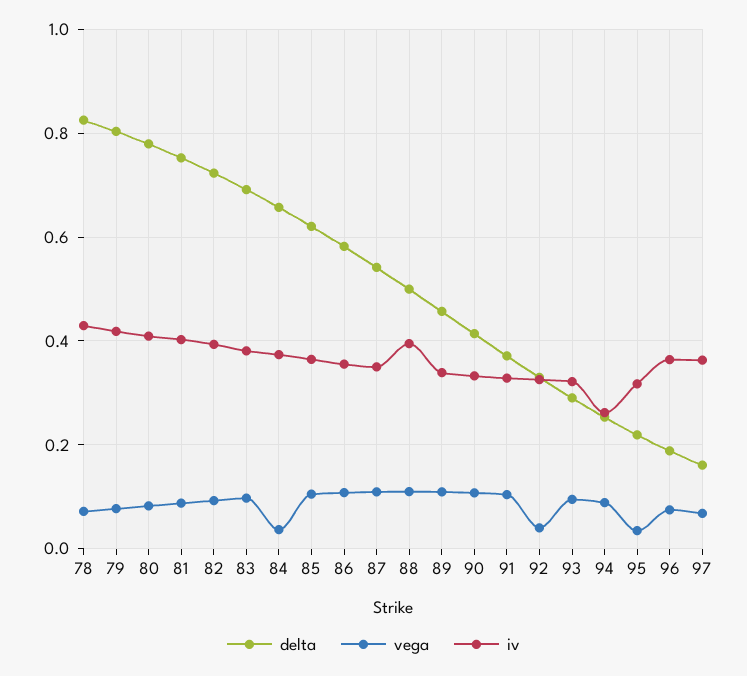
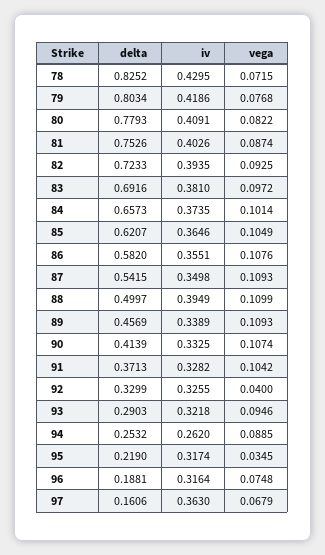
  {
    "delta": {
      "78": 0.8252,
      "79": 0.8034,
      "80": 0.7793,
      "81": 0.7526,
      "82": 0.7233,
      "83": 0.6916,
      "84": 0.6573,
      "85": 0.6207,
      "86": 0.582,
      "87": 0.5415,
      "88": 0.4997,
      "89": 0.4569,
      "90": 0.4139,
      "91": 0.3713,
      "92": 0.3299,
      "93": 0.2903,
      "94": 0.2532,
      "95": 0.219,
      "96": 0.1881,
      "97": 0.1606
    },
    "vega": {
      "78": 0.0715,
      "79": 0.0768,
      "80": 0.0822,
      "81": 0.0874,
      "82": 0.0925,
      "83": 0.0972,
-     "84": 0.04,
+     "84": 0.1014,
      "85": 0.1049,
      "86": 0.1076,
      "87": 0.1093,
      "88": 0.1099,
      "89": 0.1093,
      "90": 0.1074,
      "91": 0.1042,
      "92": 0.04,
      "93": 0.0946,
      "94": 0.0885,
      "95": 0.0345,
      "96": 0.0748,
      "97": 0.0679
    },
    "iv": {
      "78": 0.4295,
      "79": 0.4186,
      "80": 0.4091,
      "81": 0.4026,
      "82": 0.3935,
      "83": 0.381,
      "84": 0.3735,
      "85": 0.3646,
      "86": 0.3551,
      "87": 0.3498,
      "88": 0.3949,
      "89": 0.3389,
      "90": 0.3325,
      "91": 0.3282,
      "92": 0.3255,
      "93": 0.3218,
      "94": 0.262,
      "95": 0.3174,
-     "96": 0.36,
+     "96": 0.3164,
      "97": 0.363
    }
  }

